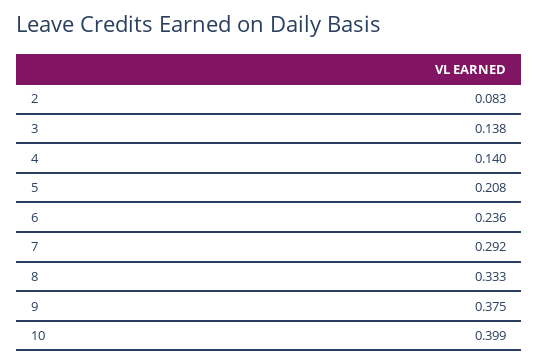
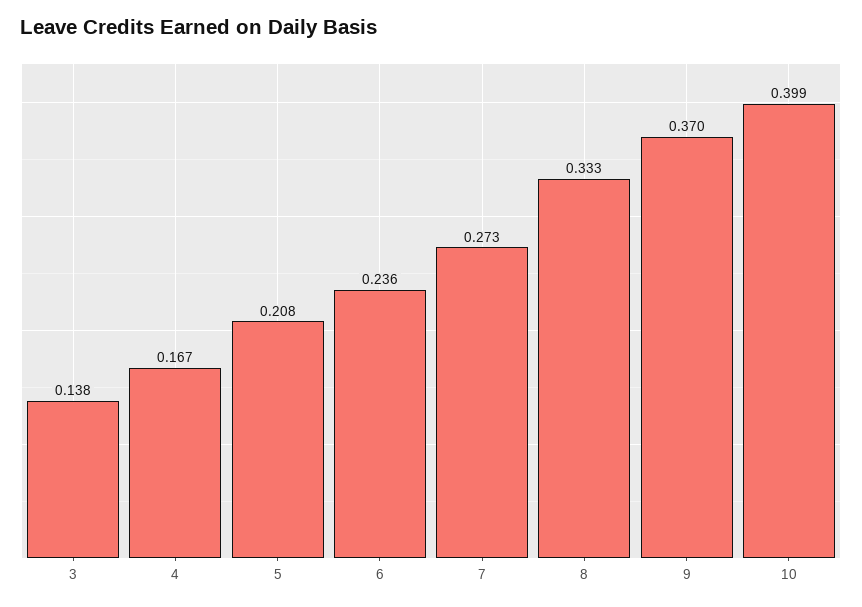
  {
-   "2": 0.083,
    "3": 0.138,
-   "4": 0.14,
+   "4": 0.167,
    "5": 0.208,
    "6": 0.236,
-   "7": 0.292,
+   "7": 0.273,
    "8": 0.333,
-   "9": 0.375,
+   "9": 0.37,
    "10": 0.399
  }

